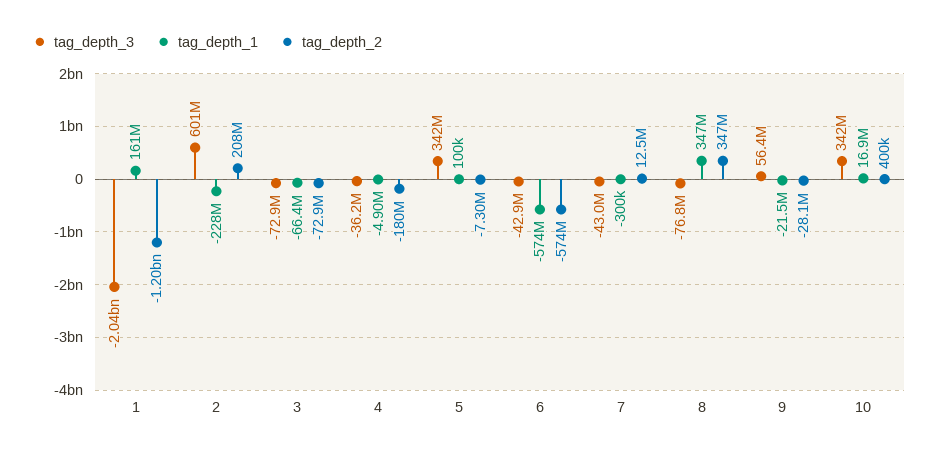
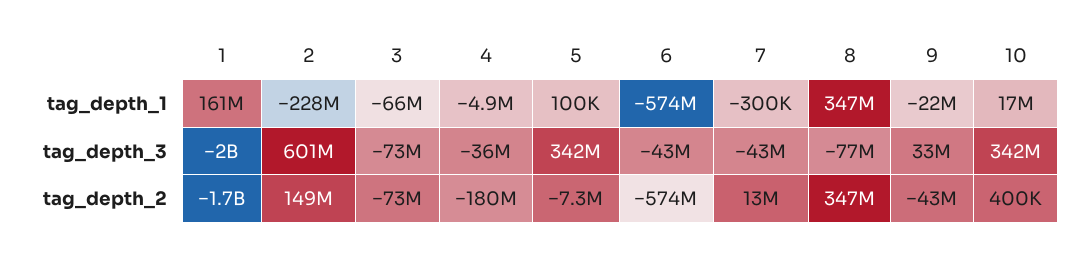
  {
    "tag_depth_3": {
      "1": -2040000000,
      "2": 601000000,
      "3": -72900000,
      "4": -36200000,
      "5": 342000000,
      "6": -42900000,
      "7": -43000000,
      "8": -76800000,
-     "9": 56400000,
+     "9": 33000000,
      "10": 342000000
    },
    "tag_depth_1": {
      "1": 161000000,
      "2": -228000000,
      "3": -66400000,
      "4": -4900000,
      "5": 100000,
      "6": -574000000,
      "7": -300000,
      "8": 347000000,
      "9": -21500000,
      "10": 16900000
    },
    "tag_depth_2": {
-     "1": -1200000000,
+     "1": -1700000000,
-     "2": 208000000,
+     "2": 149000000,
      "3": -72900000,
      "4": -180000000,
      "5": -7300000,
      "6": -574000000,
      "7": 12500000,
      "8": 347000000,
-     "9": -28100000,
+     "9": -43000000,
      "10": 400000
    }
  }

